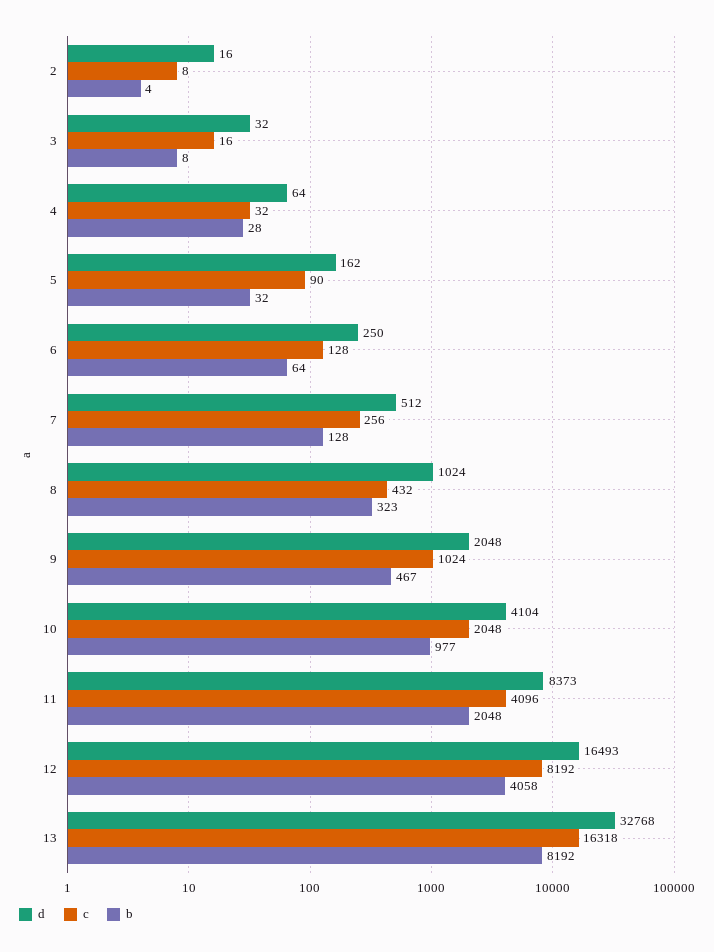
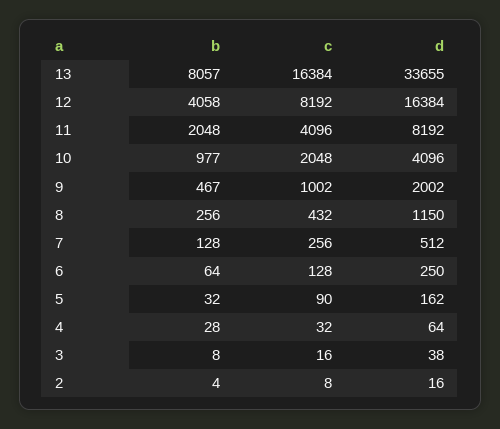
  {
    "d": {
      "2": 16,
-     "3": 32,
+     "3": 38,
      "4": 64,
      "5": 162,
      "6": 250,
      "7": 512,
-     "8": 1024,
+     "8": 1150,
-     "9": 2048,
+     "9": 2002,
-     "10": 4104,
+     "10": 4096,
-     "11": 8373,
+     "11": 8192,
-     "12": 16493,
+     "12": 16384,
-     "13": 32768
+     "13": 33655
    },
    "c": {
      "2": 8,
      "3": 16,
      "4": 32,
      "5": 90,
      "6": 128,
      "7": 256,
      "8": 432,
-     "9": 1024,
+     "9": 1002,
      "10": 2048,
      "11": 4096,
      "12": 8192,
-     "13": 16318
+     "13": 16384
    },
    "b": {
      "2": 4,
      "3": 8,
      "4": 28,
      "5": 32,
      "6": 64,
      "7": 128,
-     "8": 323,
+     "8": 256,
      "9": 467,
      "10": 977,
      "11": 2048,
      "12": 4058,
-     "13": 8192
+     "13": 8057
    }
  }

